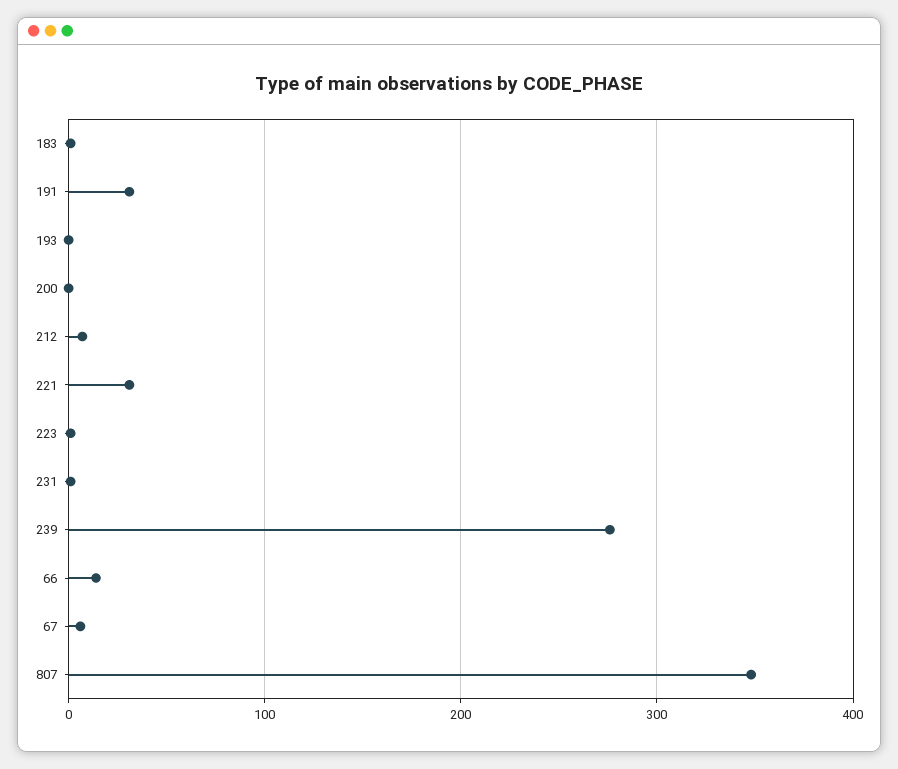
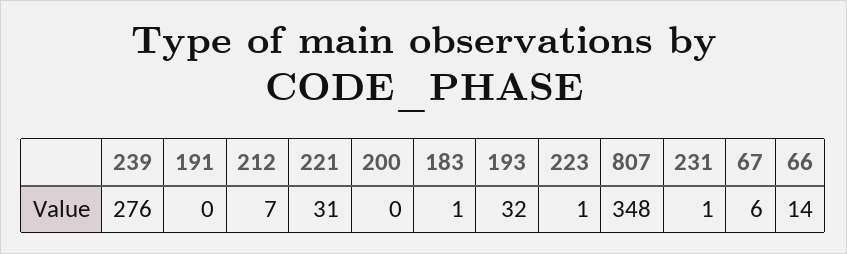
  {
    "183": 1,
-   "191": 30,
+   "191": 0,
-   "193": 0,
+   "193": 32,
    "200": 0,
    "212": 7,
    "221": 31,
    "223": 1,
    "231": 1,
    "239": 276,
    "66": 14,
    "67": 6,
    "807": 348
  }

